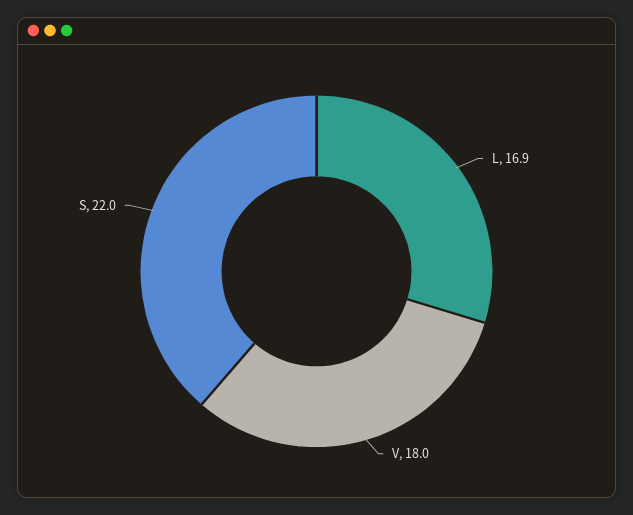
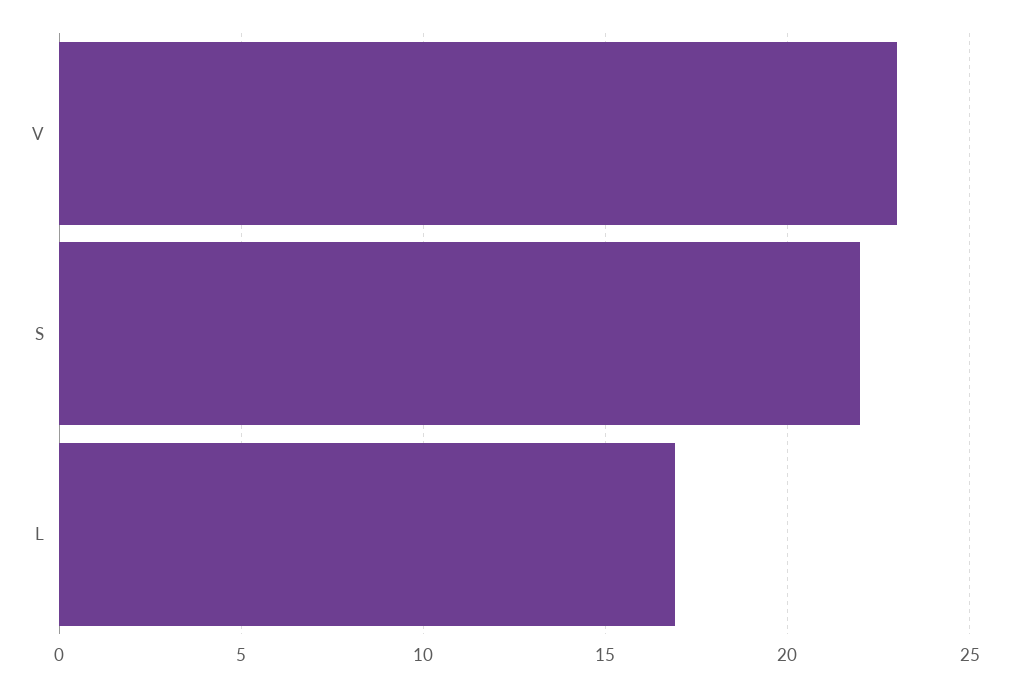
  {
    "L": 16.9,
-   "V": 18,
+   "V": 23,
    "S": 22
  }

